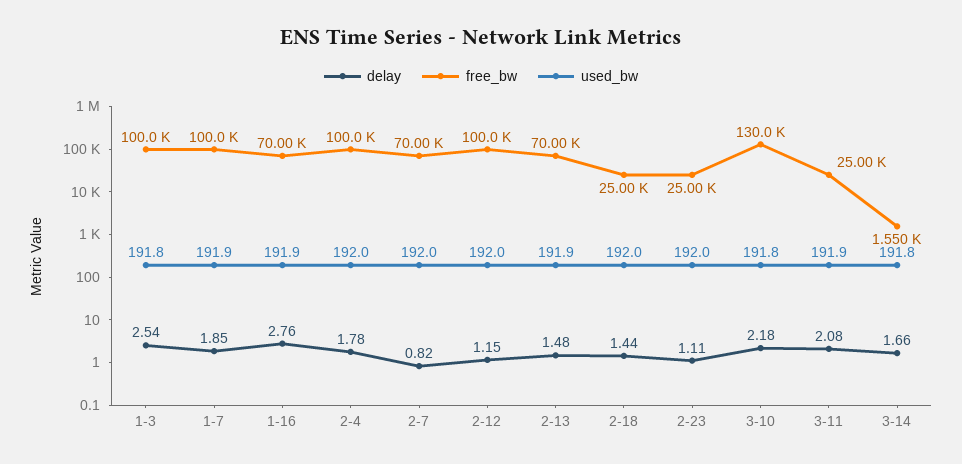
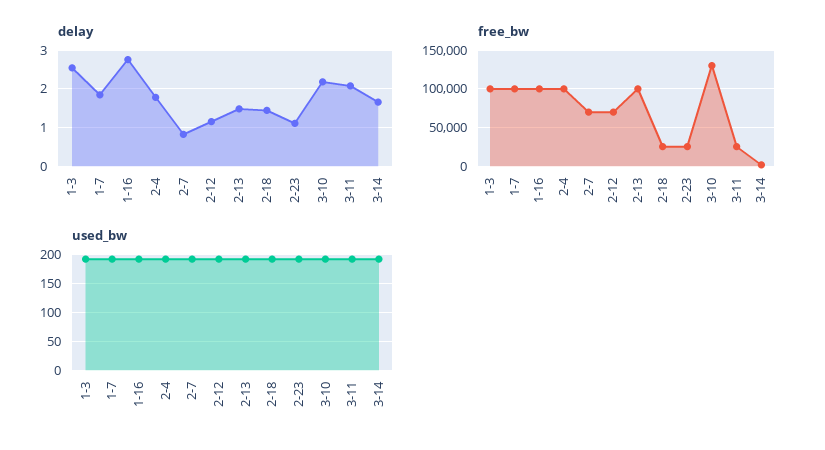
  {
    "delay": {
      "1-3": 2.54,
      "1-7": 1.85,
      "1-16": 2.76,
      "2-4": 1.78,
      "2-7": 0.82,
      "2-12": 1.15,
      "2-13": 1.48,
      "2-18": 1.44,
      "2-23": 1.11,
      "3-10": 2.18,
      "3-11": 2.08,
      "3-14": 1.66
    },
    "free_bw": {
      "1-3": 100000,
      "1-7": 100000,
-     "1-16": 70000,
+     "1-16": 100000,
      "2-4": 100000,
      "2-7": 70000,
-     "2-12": 100000,
+     "2-12": 70000,
-     "2-13": 70000,
+     "2-13": 100000,
      "2-18": 25000,
      "2-23": 25000,
      "3-10": 130000,
      "3-11": 25000,
      "3-14": 1550
    },
    "used_bw": {
      "1-3": 191.8,
      "1-7": 191.9,
      "1-16": 191.9,
      "2-4": 192,
      "2-7": 192,
      "2-12": 192,
      "2-13": 191.9,
      "2-18": 192,
      "2-23": 192,
      "3-10": 191.8,
      "3-11": 191.9,
      "3-14": 191.8
    }
  }

